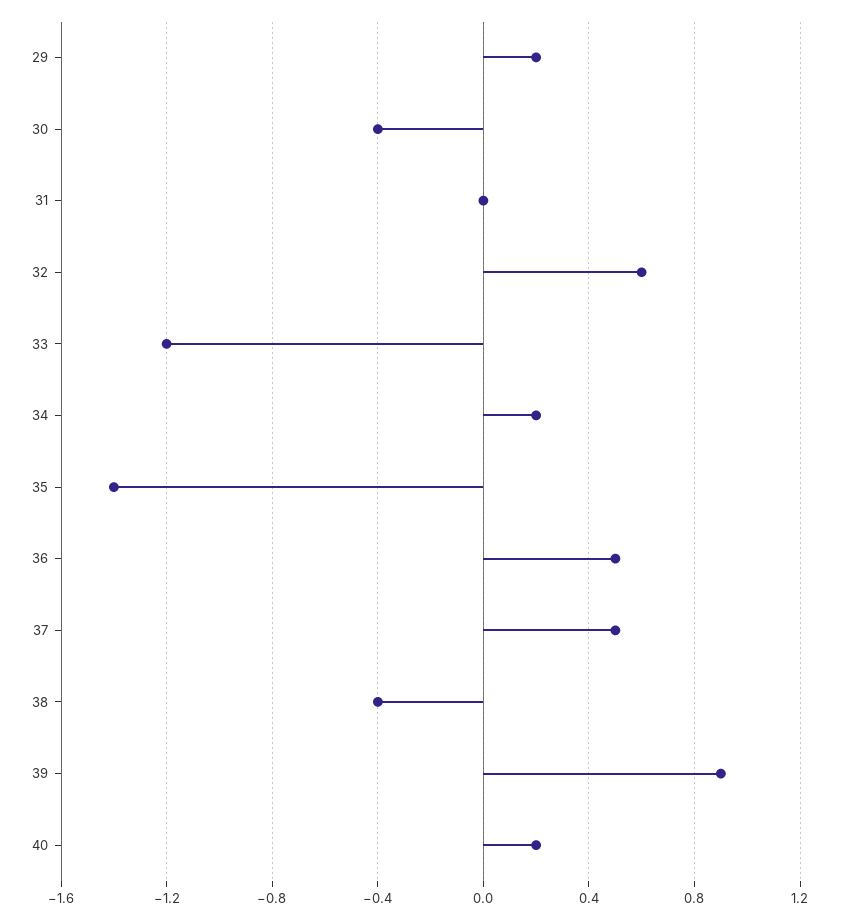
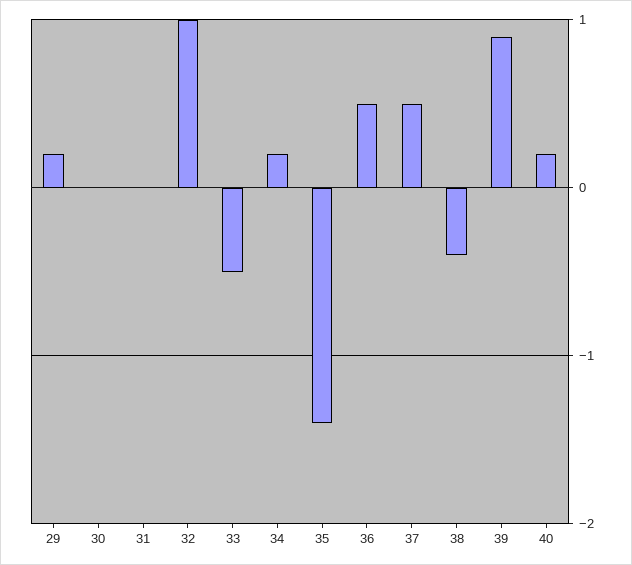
  {
    "29": 0.2,
-   "30": -0.4,
+   "30": 0,
    "31": 0,
-   "32": 0.6,
+   "32": 1,
-   "33": -1.2,
+   "33": -0.5,
    "34": 0.2,
    "35": -1.4,
    "36": 0.5,
    "37": 0.5,
    "38": -0.4,
    "39": 0.9,
    "40": 0.2
  }

